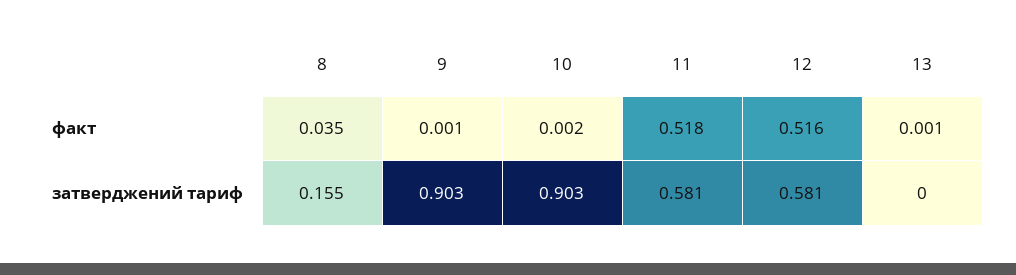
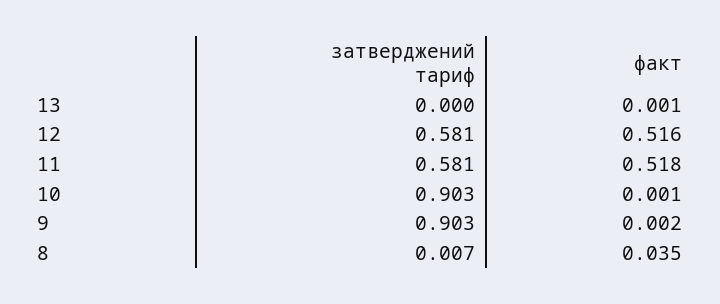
  {
    "8": {
      "факт": 0.035,
-     "затверджений тариф": 0.155
+     "затверджений тариф": 0.007
    },
    "9": {
-     "факт": 0.001,
+     "факт": 0.002,
      "затверджений тариф": 0.903
    },
    "10": {
-     "факт": 0.002,
+     "факт": 0.001,
      "затверджений тариф": 0.903
    },
    "11": {
      "факт": 0.518,
      "затверджений тариф": 0.581
    },
    "12": {
      "факт": 0.516,
      "затверджений тариф": 0.581
    },
    "13": {
      "факт": 0.001,
      "затверджений тариф": 0
    }
  }

